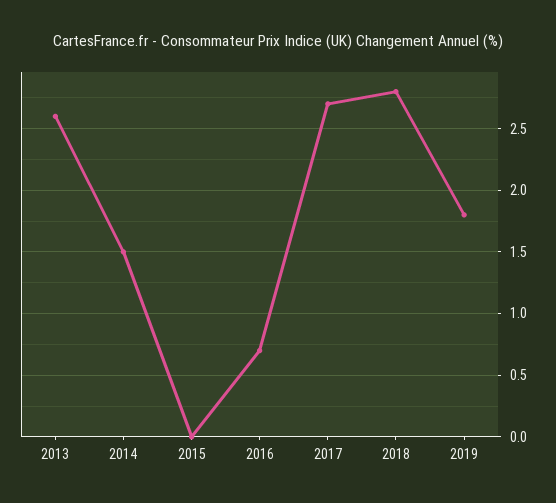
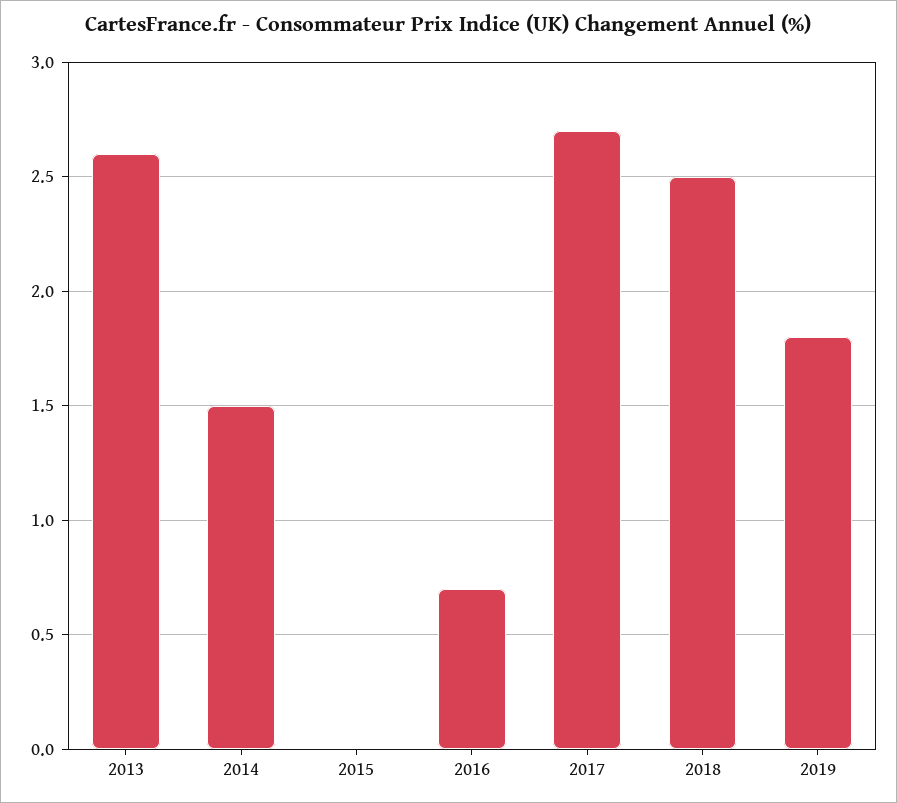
  {
    "2013": 2.6,
    "2014": 1.5,
    "2015": 0,
    "2016": 0.7,
    "2017": 2.7,
-   "2018": 2.8,
+   "2018": 2.5,
    "2019": 1.8
  }

